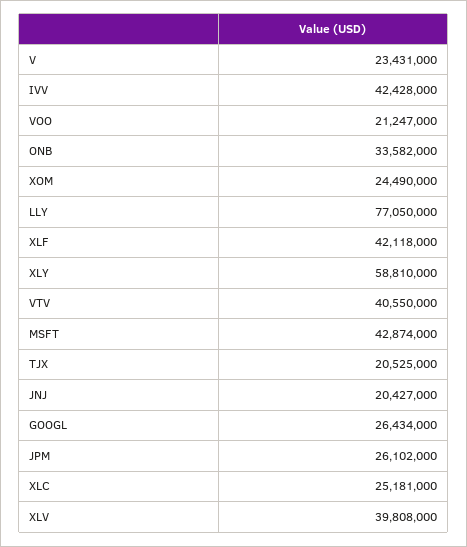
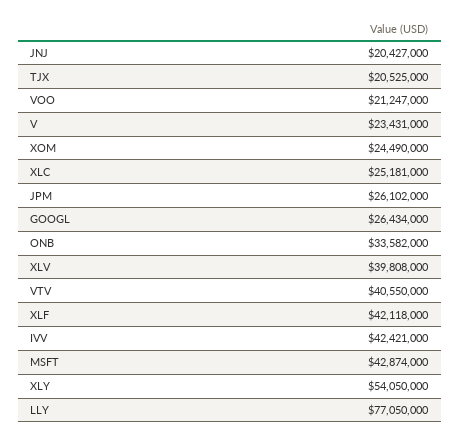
  {
    "V": 23431000,
-   "IVV": 42428000,
+   "IVV": 42421000,
    "VOO": 21247000,
    "ONB": 33582000,
    "XOM": 24490000,
    "LLY": 77050000,
    "XLF": 42118000,
-   "XLY": 58810000,
+   "XLY": 54050000,
    "VTV": 40550000,
    "MSFT": 42874000,
    "TJX": 20525000,
    "JNJ": 20427000,
    "GOOGL": 26434000,
    "JPM": 26102000,
    "XLC": 25181000,
    "XLV": 39808000
  }

